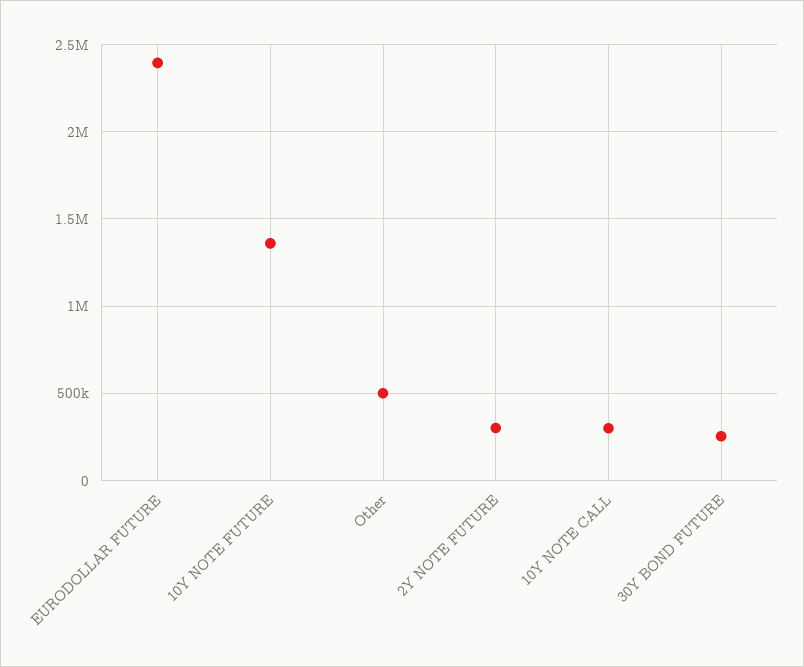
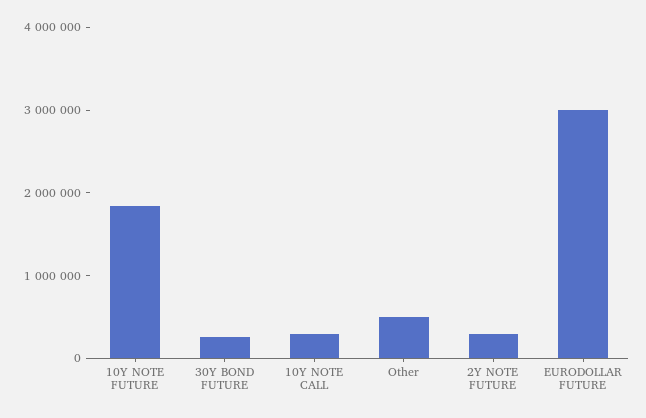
  {
-   "EURODOLLAR FUTURE": 2400000,
+   "EURODOLLAR FUTURE": 3000000,
-   "10Y NOTE FUTURE": 1350000,
+   "10Y NOTE FUTURE": 1800000,
    "Other": 500000,
    "2Y NOTE FUTURE": 300000,
    "10Y NOTE CALL": 300000,
    "30Y BOND FUTURE": 250000
  }

